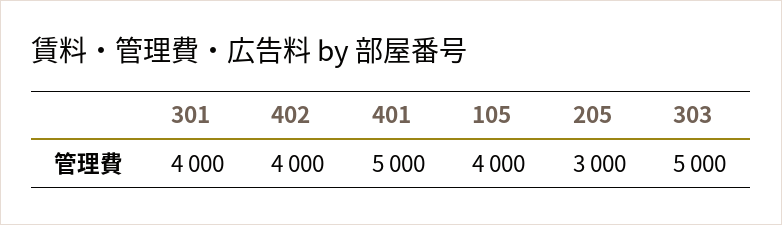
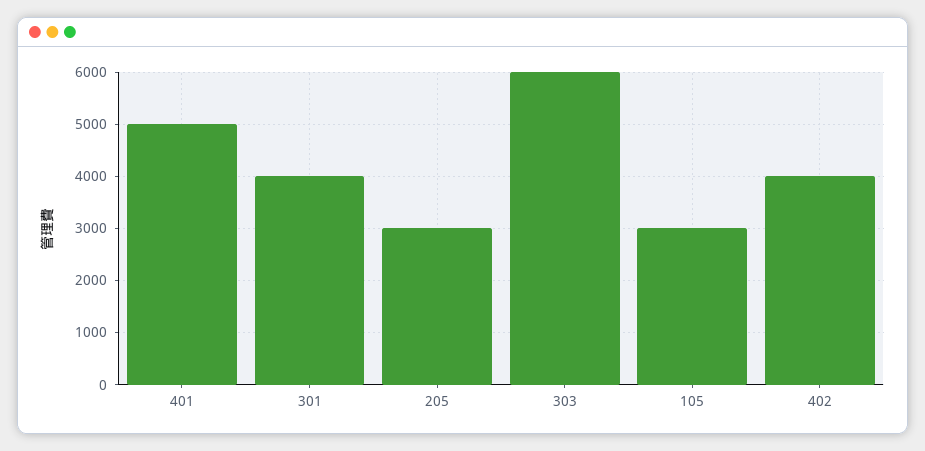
  {
    "301": 4000,
    "402": 4000,
    "401": 5000,
-   "105": 4000,
+   "105": 3000,
    "205": 3000,
-   "303": 5000
+   "303": 6000
  }

